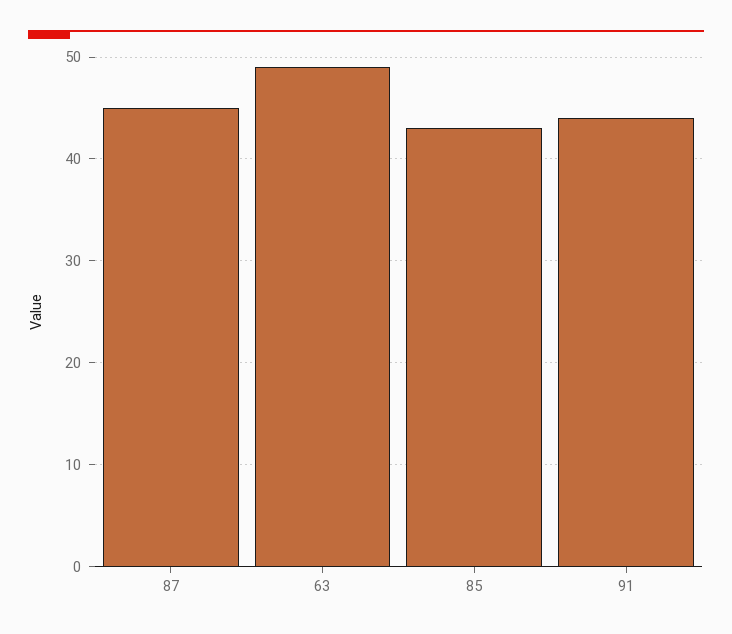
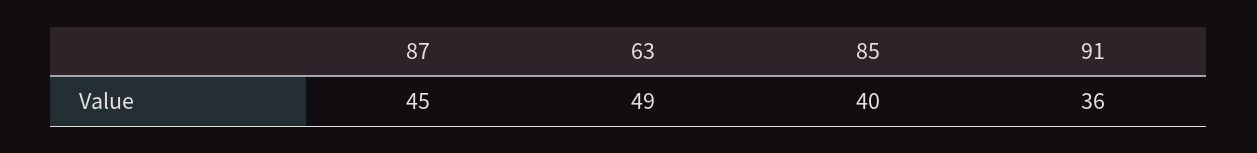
  {
    "87": 45,
    "63": 49,
-   "85": 43,
+   "85": 40,
-   "91": 44
+   "91": 36
  }

